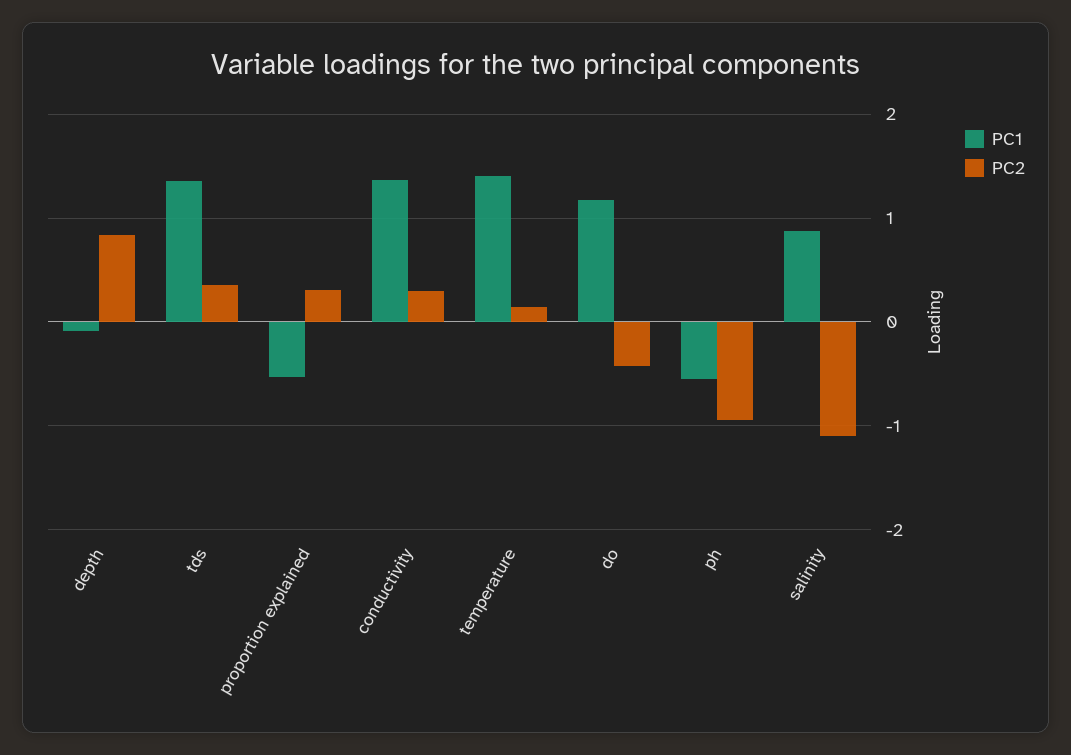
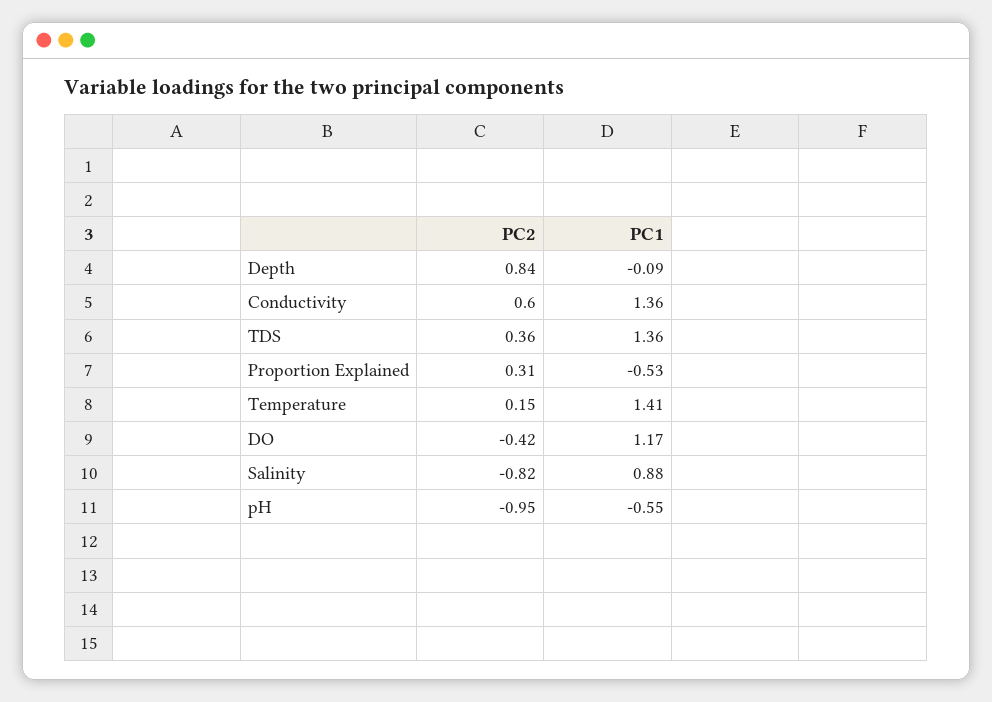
  {
    "PC1": {
      "depth": -0.09,
      "tds": 1.36,
      "proportion explained": -0.53,
      "conductivity": 1.36,
      "temperature": 1.41,
      "do": 1.17,
      "ph": -0.55,
      "salinity": 0.88
    },
    "PC2": {
      "depth": 0.84,
      "tds": 0.36,
      "proportion explained": 0.31,
-     "conductivity": 0.3,
+     "conductivity": 0.6,
      "temperature": 0.15,
      "do": -0.42,
      "ph": -0.95,
-     "salinity": -1.1
+     "salinity": -0.82
    }
  }

